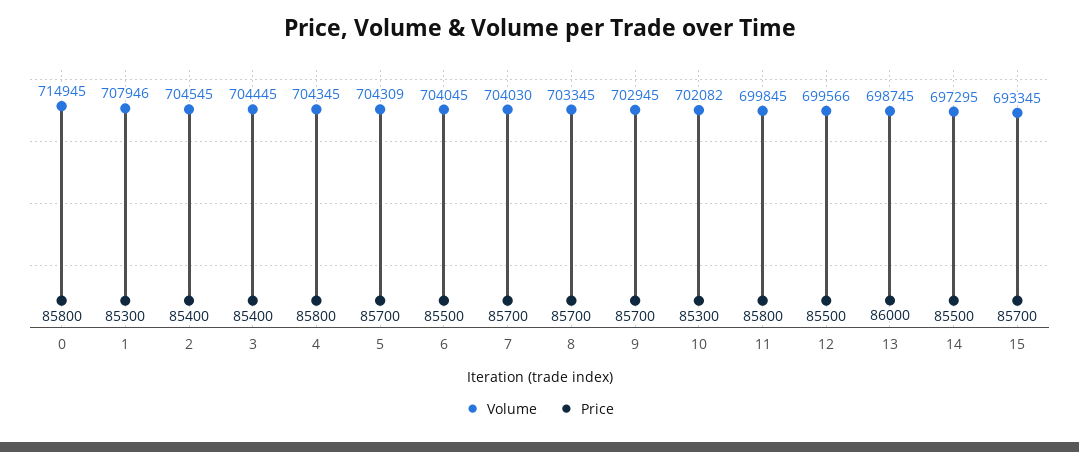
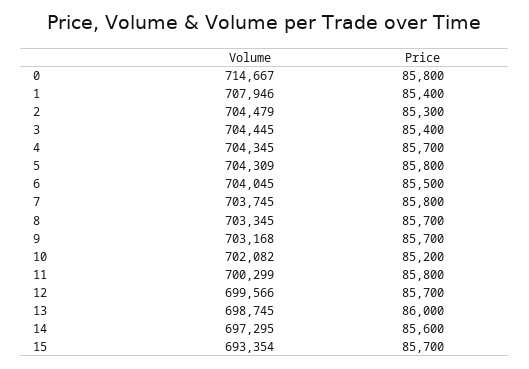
  {
    "Volume": {
-     "0": 714945,
+     "0": 714667,
      "1": 707946,
-     "2": 704545,
+     "2": 704479,
      "3": 704445,
      "4": 704345,
      "5": 704309,
      "6": 704045,
-     "7": 704030,
+     "7": 703745,
      "8": 703345,
-     "9": 702945,
+     "9": 703168,
      "10": 702082,
-     "11": 699845,
+     "11": 700299,
      "12": 699566,
      "13": 698745,
      "14": 697295,
-     "15": 693345
+     "15": 693354
    },
    "Price": {
      "0": 85800,
-     "1": 85300,
+     "1": 85400,
-     "2": 85400,
+     "2": 85300,
      "3": 85400,
-     "4": 85800,
+     "4": 85700,
-     "5": 85700,
+     "5": 85800,
      "6": 85500,
-     "7": 85700,
+     "7": 85800,
      "8": 85700,
      "9": 85700,
-     "10": 85300,
+     "10": 85200,
      "11": 85800,
-     "12": 85500,
+     "12": 85700,
      "13": 86000,
-     "14": 85500,
+     "14": 85600,
      "15": 85700
    }
  }

